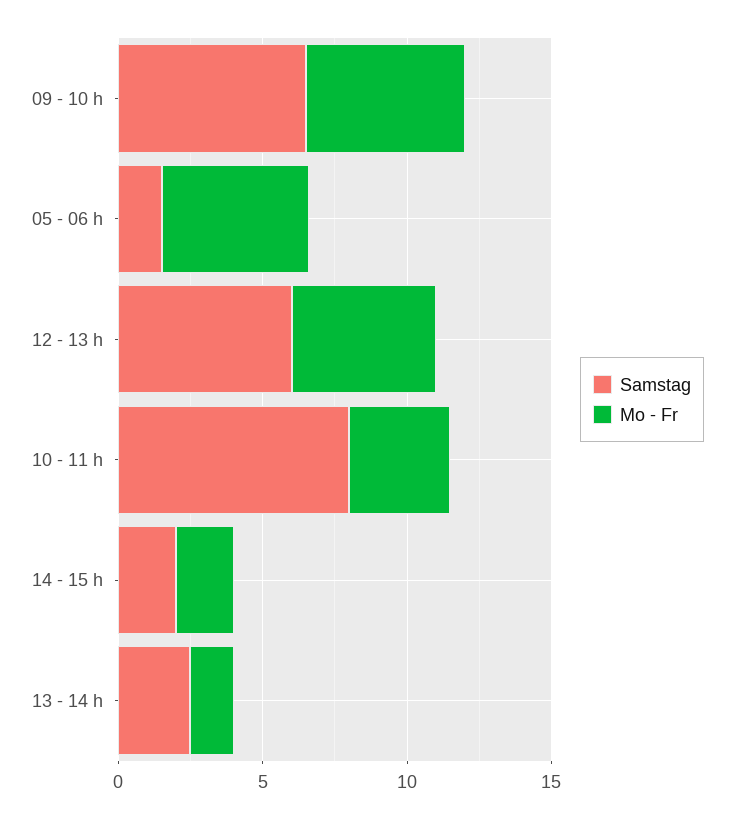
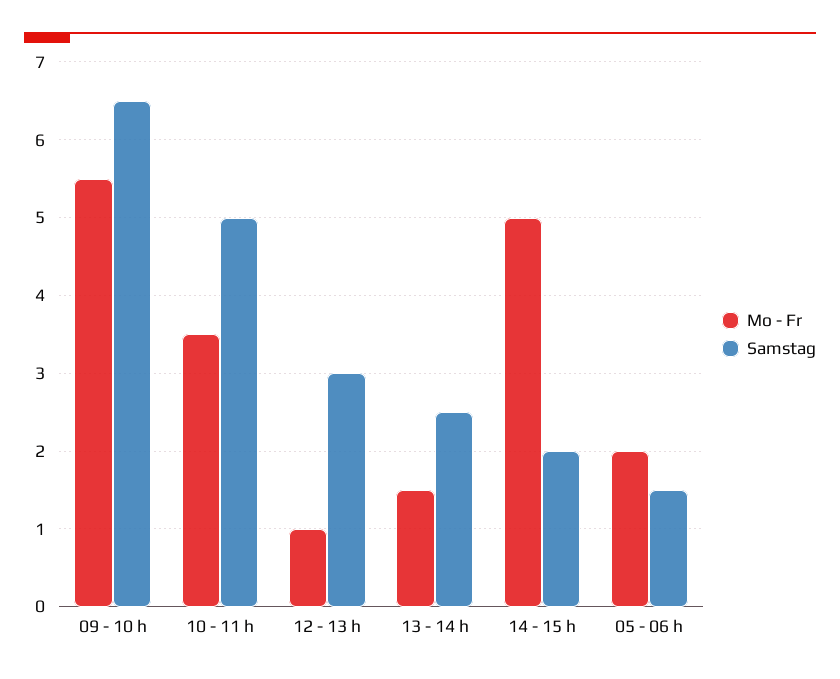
  {
    "Samstag": {
      "09 - 10 h": 6.5,
      "05 - 06 h": 1.5,
-     "12 - 13 h": 6,
+     "12 - 13 h": 3,
-     "10 - 11 h": 8,
+     "10 - 11 h": 5,
      "14 - 15 h": 2,
      "13 - 14 h": 2.5
    },
    "Mo - Fr": {
      "09 - 10 h": 5.5,
-     "05 - 06 h": 5,
+     "05 - 06 h": 2,
-     "12 - 13 h": 5,
+     "12 - 13 h": 1,
      "10 - 11 h": 3.5,
-     "14 - 15 h": 2,
+     "14 - 15 h": 5,
      "13 - 14 h": 1.5
    }
  }

